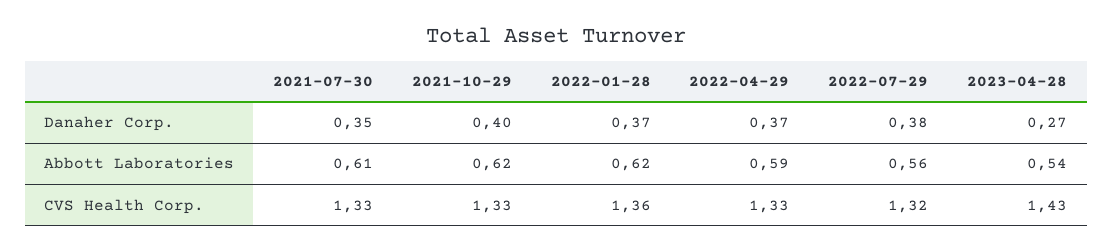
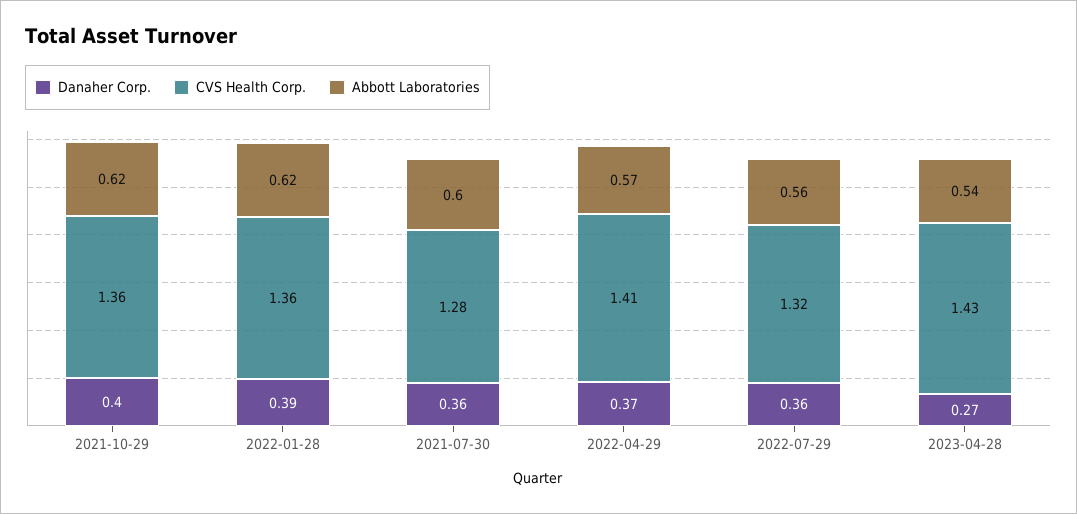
  {
    "Danaher Corp.": {
-     "2021-07-30": 0.35,
+     "2021-07-30": 0.36,
      "2021-10-29": 0.4,
-     "2022-01-28": 0.37,
+     "2022-01-28": 0.39,
      "2022-04-29": 0.37,
-     "2022-07-29": 0.38,
+     "2022-07-29": 0.36,
      "2023-04-28": 0.27
    },
    "Abbott Laboratories": {
-     "2021-07-30": 0.61,
+     "2021-07-30": 0.6,
      "2021-10-29": 0.62,
      "2022-01-28": 0.62,
-     "2022-04-29": 0.59,
+     "2022-04-29": 0.57,
      "2022-07-29": 0.56,
      "2023-04-28": 0.54
    },
    "CVS Health Corp.": {
-     "2021-07-30": 1.33,
+     "2021-07-30": 1.28,
-     "2021-10-29": 1.33,
+     "2021-10-29": 1.36,
      "2022-01-28": 1.36,
-     "2022-04-29": 1.33,
+     "2022-04-29": 1.41,
      "2022-07-29": 1.32,
      "2023-04-28": 1.43
    }
  }

